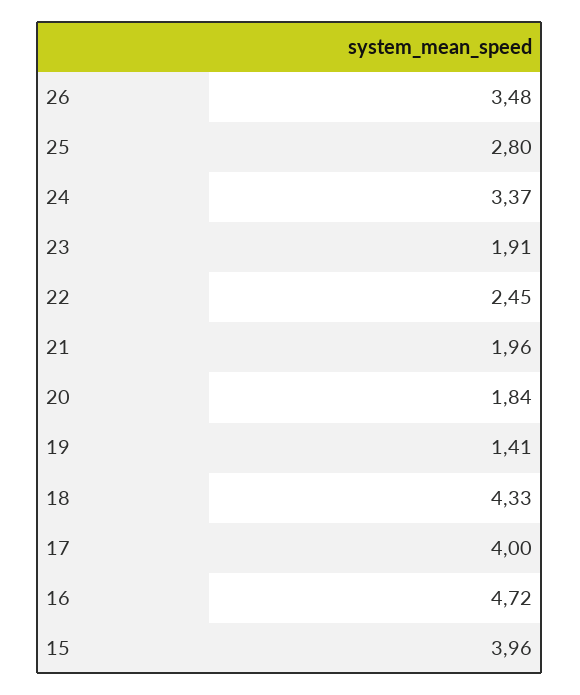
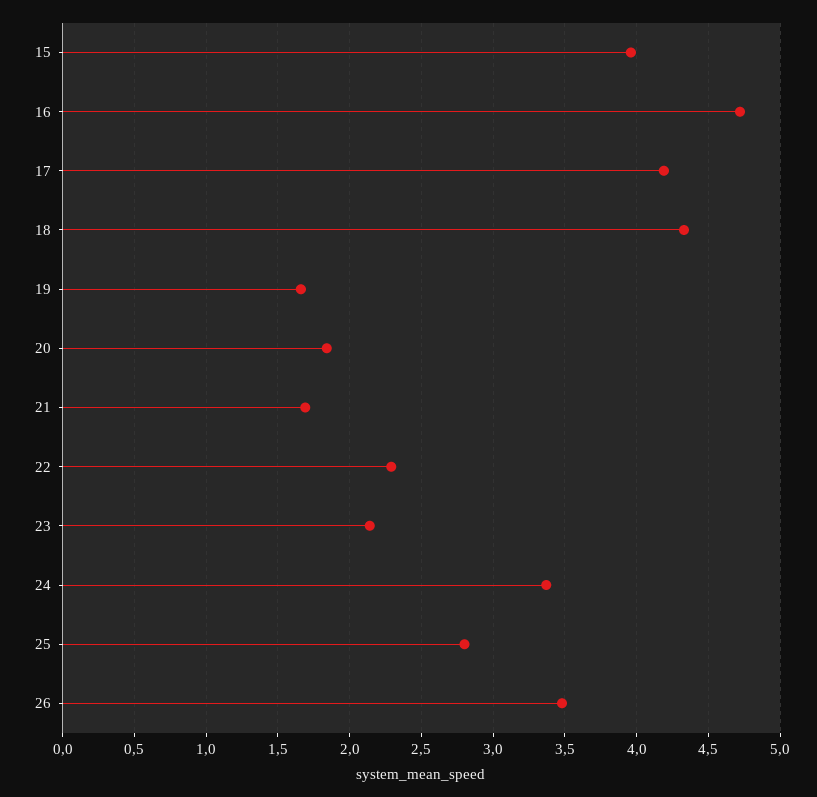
  {
    "26": 3.48,
    "25": 2.8,
    "24": 3.37,
-   "23": 1.91,
+   "23": 2.15,
-   "22": 2.45,
+   "22": 2.3,
-   "21": 1.96,
+   "21": 1.7,
    "20": 1.84,
-   "19": 1.41,
+   "19": 1.65,
    "18": 4.33,
-   "17": 4,
+   "17": 4.2,
    "16": 4.72,
    "15": 3.96
  }

